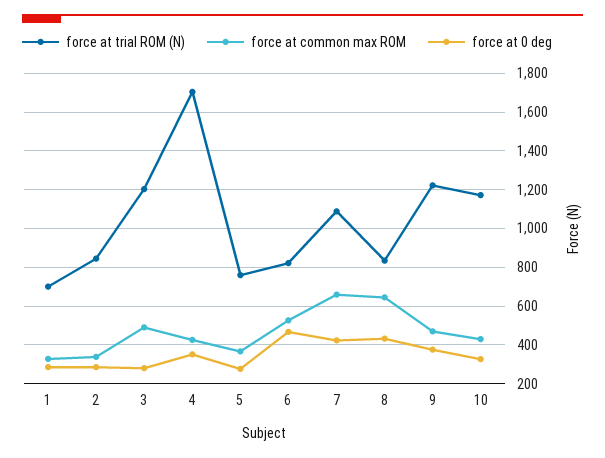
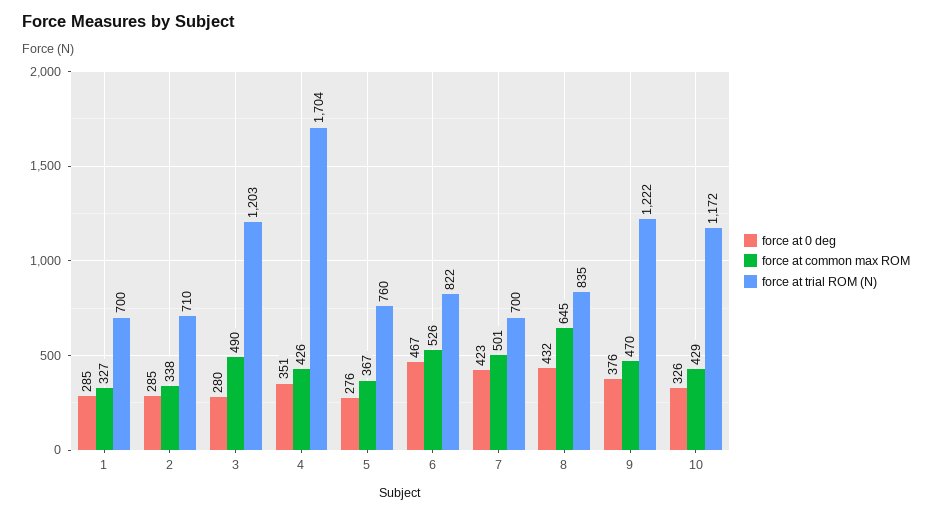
  {
    "force at trial ROM (N)": {
      "1": 700,
-     "2": 850,
+     "2": 710,
      "3": 1203,
      "4": 1704,
      "5": 760,
      "6": 822,
-     "7": 1100,
+     "7": 700,
      "8": 835,
      "9": 1222,
      "10": 1172
    },
    "force at common max ROM": {
      "1": 327,
      "2": 338,
      "3": 490,
      "4": 426,
      "5": 367,
      "6": 526,
-     "7": 650,
+     "7": 501,
      "8": 645,
      "9": 470,
      "10": 429
    },
    "force at 0 deg": {
      "1": 285,
      "2": 285,
      "3": 280,
      "4": 351,
      "5": 276,
      "6": 467,
      "7": 423,
      "8": 432,
      "9": 376,
      "10": 326
    }
  }

